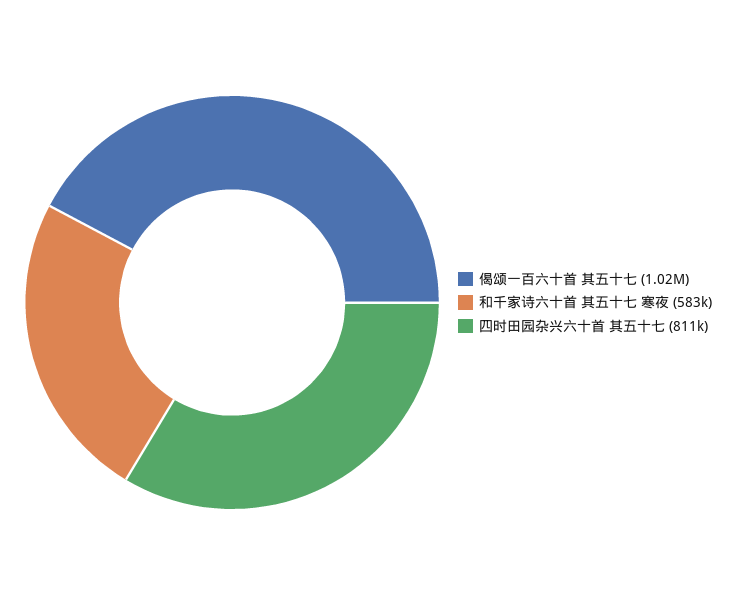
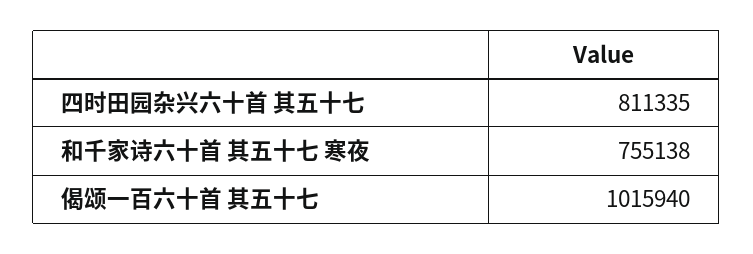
  {
    "偈颂一百六十首 其五十七": 1015940,
-   "和千家诗六十首 其五十七 寒夜": 583000,
+   "和千家诗六十首 其五十七 寒夜": 755138,
    "四时田园杂兴六十首 其五十七": 811335
  }

